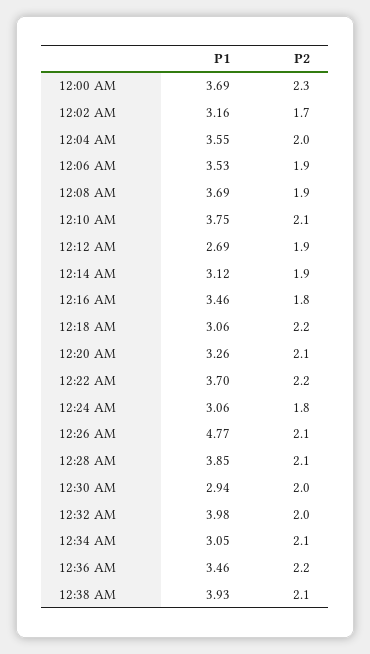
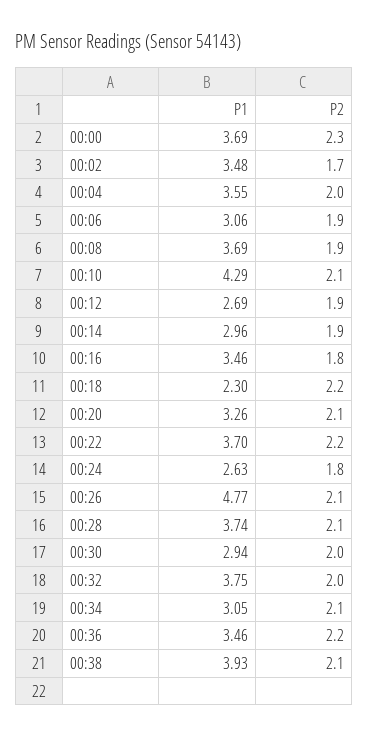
  {
    "P1": {
      "12:00 AM": 3.69,
-     "12:02 AM": 3.16,
+     "12:02 AM": 3.48,
      "12:04 AM": 3.55,
-     "12:06 AM": 3.53,
+     "12:06 AM": 3.06,
      "12:08 AM": 3.69,
-     "12:10 AM": 3.75,
+     "12:10 AM": 4.29,
      "12:12 AM": 2.69,
-     "12:14 AM": 3.12,
+     "12:14 AM": 2.96,
      "12:16 AM": 3.46,
-     "12:18 AM": 3.06,
+     "12:18 AM": 2.3,
      "12:20 AM": 3.26,
      "12:22 AM": 3.7,
-     "12:24 AM": 3.06,
+     "12:24 AM": 2.63,
      "12:26 AM": 4.77,
-     "12:28 AM": 3.85,
+     "12:28 AM": 3.74,
      "12:30 AM": 2.94,
-     "12:32 AM": 3.98,
+     "12:32 AM": 3.75,
      "12:34 AM": 3.05,
      "12:36 AM": 3.46,
      "12:38 AM": 3.93
    },
    "P2": {
      "12:00 AM": 2.3,
      "12:02 AM": 1.7,
      "12:04 AM": 2,
      "12:06 AM": 1.9,
      "12:08 AM": 1.9,
      "12:10 AM": 2.1,
      "12:12 AM": 1.9,
      "12:14 AM": 1.9,
      "12:16 AM": 1.8,
      "12:18 AM": 2.2,
      "12:20 AM": 2.1,
      "12:22 AM": 2.2,
      "12:24 AM": 1.8,
      "12:26 AM": 2.1,
      "12:28 AM": 2.1,
      "12:30 AM": 2,
      "12:32 AM": 2,
      "12:34 AM": 2.1,
      "12:36 AM": 2.2,
      "12:38 AM": 2.1
    }
  }

